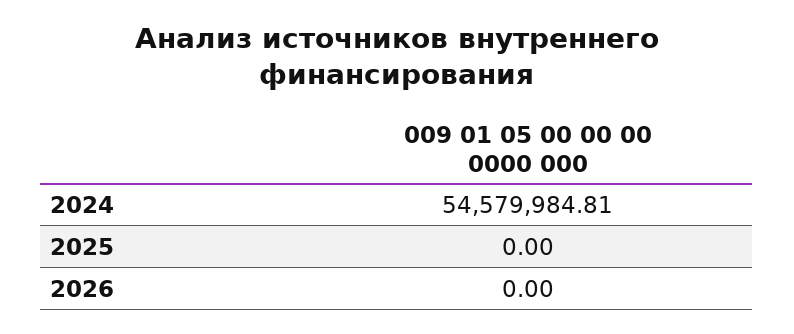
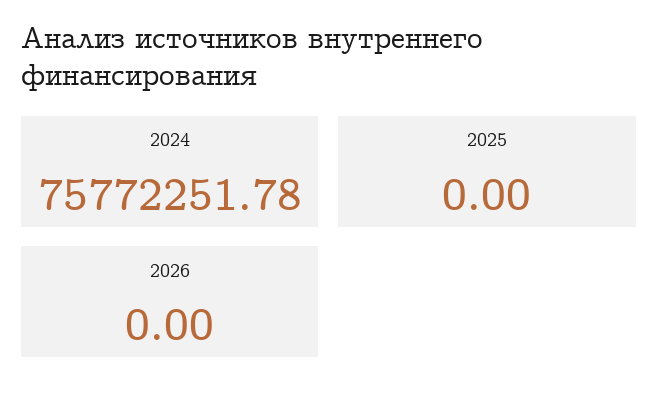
  {
-   "2024": 54579984.81,
+   "2024": 75772251.78,
    "2025": 0,
    "2026": 0
  }

